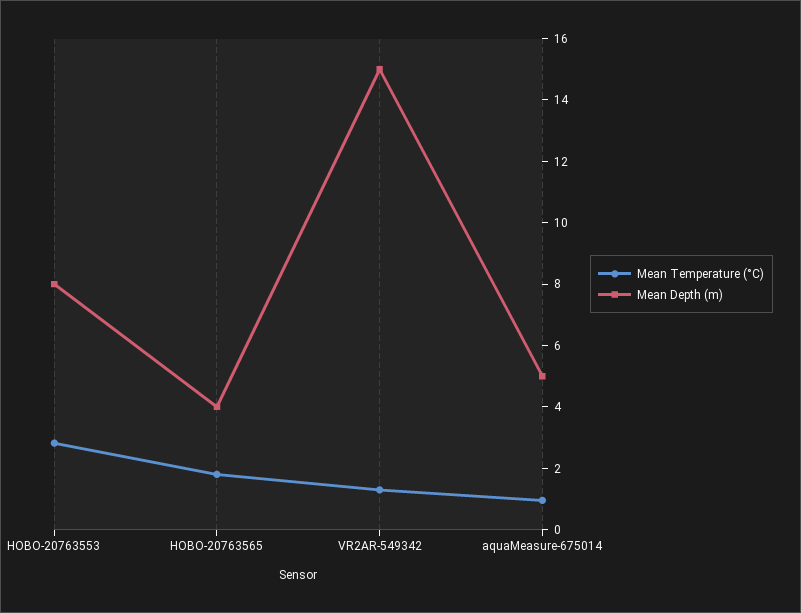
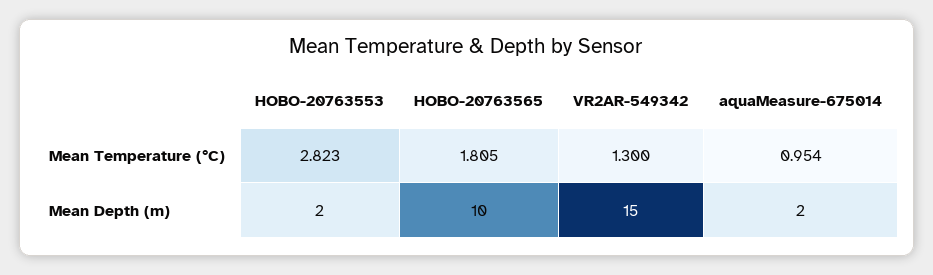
  {
    "Mean Temperature (°C)": {
      "HOBO-20763553": 2.823,
      "HOBO-20763565": 1.805,
      "VR2AR-549342": 1.3,
      "aquaMeasure-675014": 0.954
    },
    "Mean Depth (m)": {
-     "HOBO-20763553": 8,
+     "HOBO-20763553": 2,
-     "HOBO-20763565": 4,
+     "HOBO-20763565": 10,
      "VR2AR-549342": 15,
-     "aquaMeasure-675014": 5
+     "aquaMeasure-675014": 2
    }
  }

